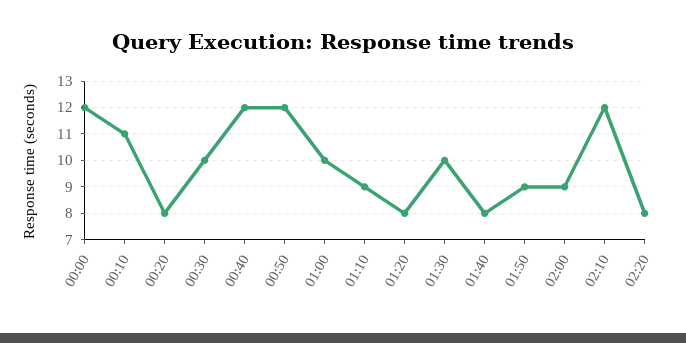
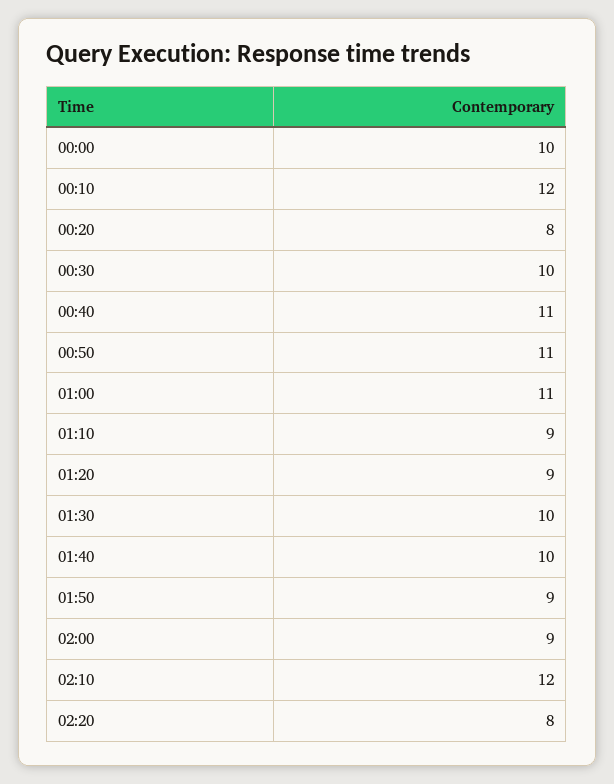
  {
-   "00:00": 12,
+   "00:00": 10,
-   "00:10": 11,
+   "00:10": 12,
    "00:20": 8,
    "00:30": 10,
-   "00:40": 12,
+   "00:40": 11,
-   "00:50": 12,
+   "00:50": 11,
-   "01:00": 10,
+   "01:00": 11,
    "01:10": 9,
-   "01:20": 8,
+   "01:20": 9,
    "01:30": 10,
-   "01:40": 8,
+   "01:40": 10,
    "01:50": 9,
    "02:00": 9,
    "02:10": 12,
    "02:20": 8
  }

